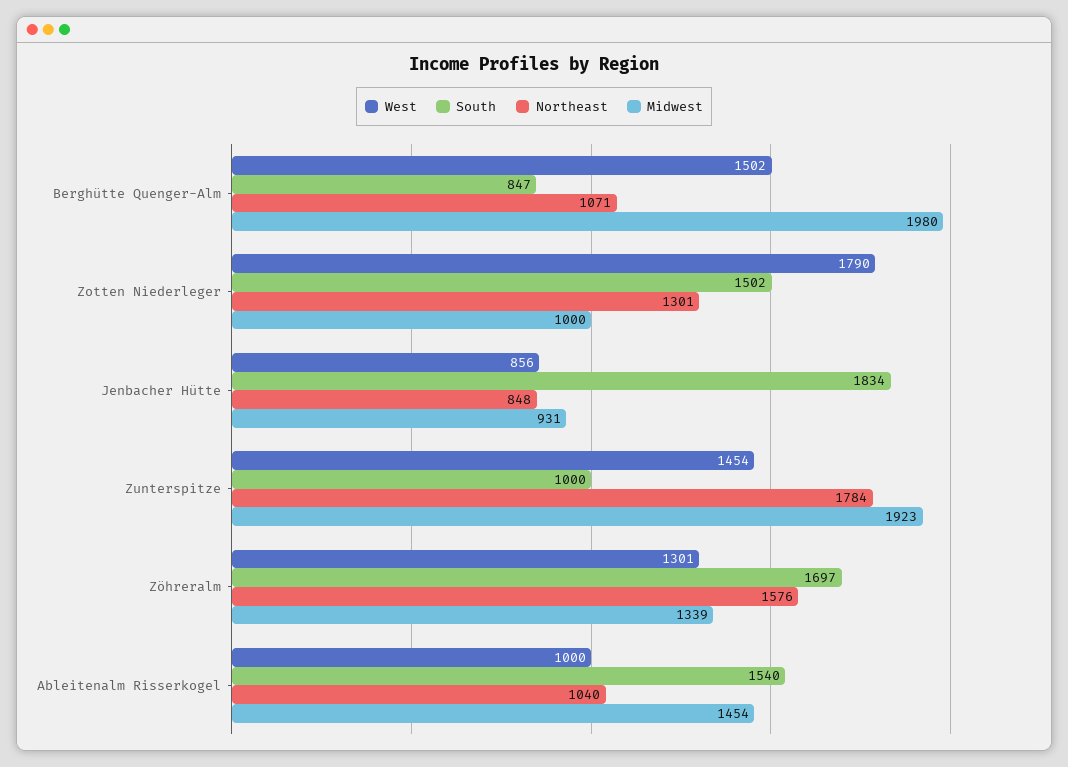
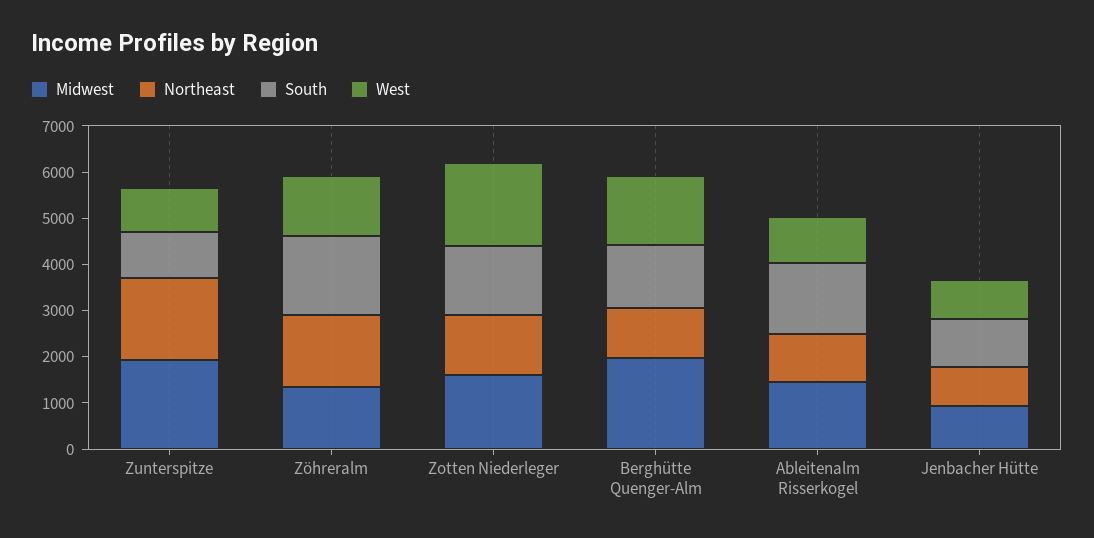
  {
    "West": {
      "Berghütte Quenger-Alm": 1502,
      "Zotten Niederleger": 1790,
      "Jenbacher Hütte": 856,
-     "Zunterspitze": 1454,
+     "Zunterspitze": 1000,
      "Zöhreralm": 1301,
      "Ableitenalm Risserkogel": 1000
    },
    "South": {
-     "Berghütte Quenger-Alm": 847,
+     "Berghütte Quenger-Alm": 1400,
      "Zotten Niederleger": 1502,
-     "Jenbacher Hütte": 1834,
+     "Jenbacher Hütte": 1000,
      "Zunterspitze": 1000,
      "Zöhreralm": 1697,
      "Ableitenalm Risserkogel": 1540
    },
    "Northeast": {
      "Berghütte Quenger-Alm": 1071,
      "Zotten Niederleger": 1301,
      "Jenbacher Hütte": 848,
      "Zunterspitze": 1784,
      "Zöhreralm": 1576,
      "Ableitenalm Risserkogel": 1040
    },
    "Midwest": {
      "Berghütte Quenger-Alm": 1980,
-     "Zotten Niederleger": 1000,
+     "Zotten Niederleger": 1600,
      "Jenbacher Hütte": 931,
      "Zunterspitze": 1923,
      "Zöhreralm": 1339,
      "Ableitenalm Risserkogel": 1454
    }
  }

